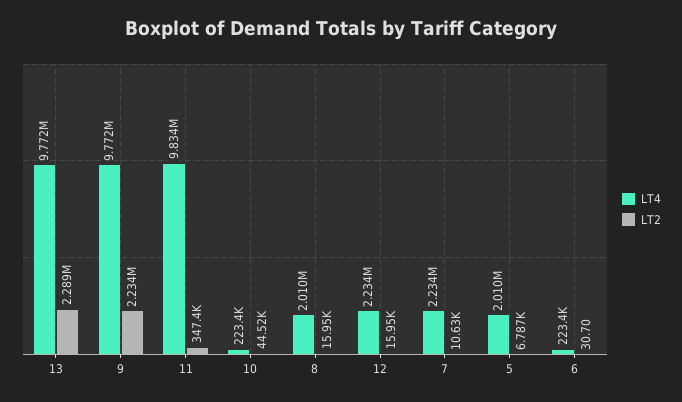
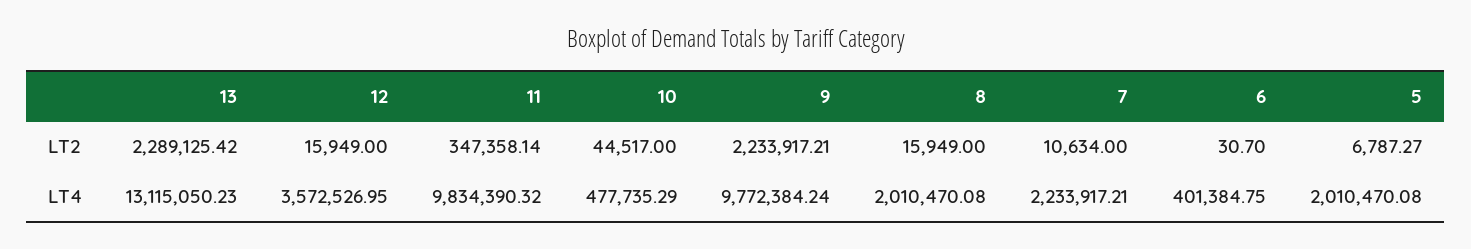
  {
    "LT4": {
-     "13": 9772000,
+     "13": 13115050.23,
      "9": 9772384.24,
      "11": 9834390.32,
-     "10": 223400,
+     "10": 477735.29,
      "8": 2010470.08,
-     "12": 2234000,
+     "12": 3572526.95,
      "7": 2233917.21,
      "5": 2010470.08,
-     "6": 223400
+     "6": 401384.75
    },
    "LT2": {
      "13": 2289125.42,
      "9": 2233917.21,
      "11": 347358.14,
      "10": 44517,
      "8": 15949,
      "12": 15949,
      "7": 10634,
      "5": 6787.27,
      "6": 30.7
    }
  }

